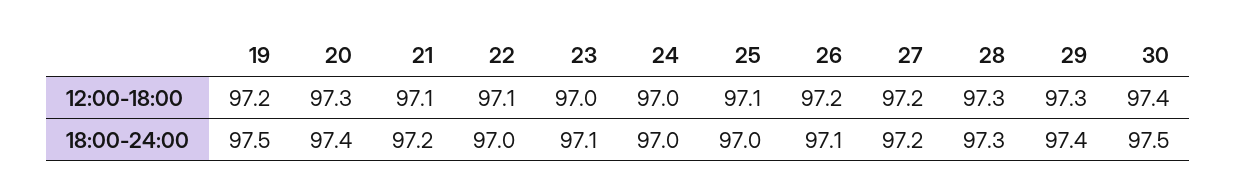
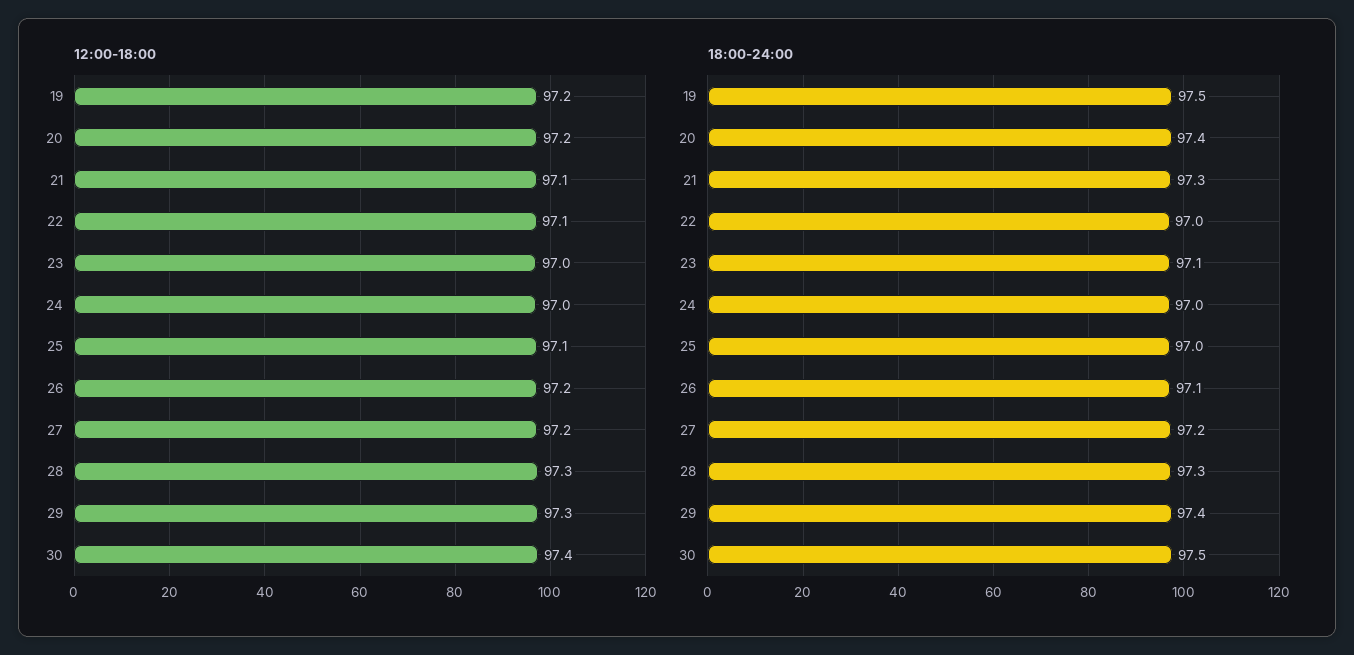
  {
    "12:00-18:00": {
      "19": 97.2,
-     "20": 97.3,
+     "20": 97.2,
      "21": 97.1,
      "22": 97.1,
      "23": 97,
      "24": 97,
      "25": 97.1,
      "26": 97.2,
      "27": 97.2,
      "28": 97.3,
      "29": 97.3,
      "30": 97.4
    },
    "18:00-24:00": {
      "19": 97.5,
      "20": 97.4,
-     "21": 97.2,
+     "21": 97.3,
      "22": 97,
      "23": 97.1,
      "24": 97,
      "25": 97,
      "26": 97.1,
      "27": 97.2,
      "28": 97.3,
      "29": 97.4,
      "30": 97.5
    }
  }

